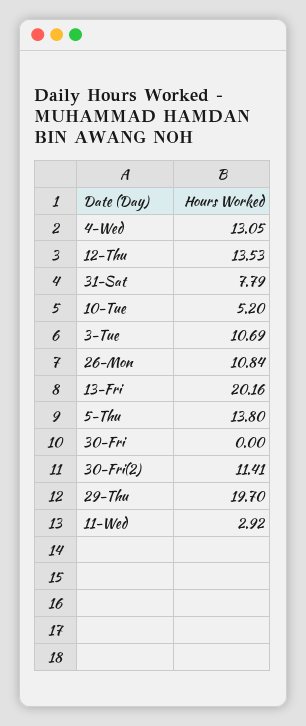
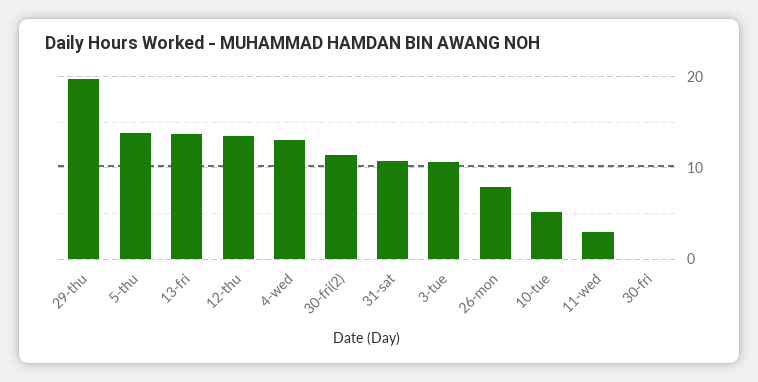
  {
    "4-Wed": 13.05,
    "12-Thu": 13.53,
-   "31-Sat": 7.79,
+   "31-Sat": 11,
    "10-Tue": 5.2,
    "3-Tue": 10.69,
-   "26-Mon": 10.84,
+   "26-Mon": 8,
-   "13-Fri": 20.16,
+   "13-Fri": 14,
    "5-Thu": 13.8,
    "30-Fri": 0,
    "30-Fri(2)": 11.41,
    "29-Thu": 19.7,
    "11-Wed": 2.92
  }

